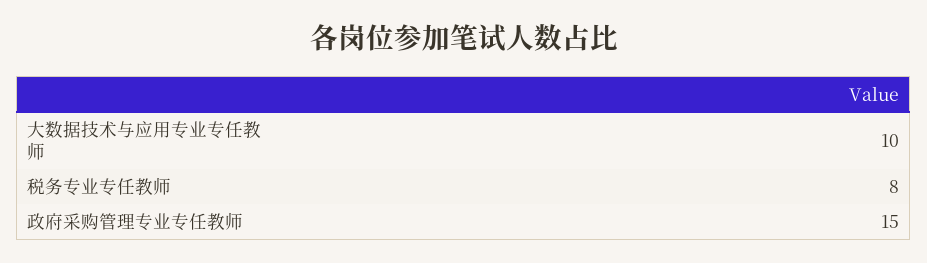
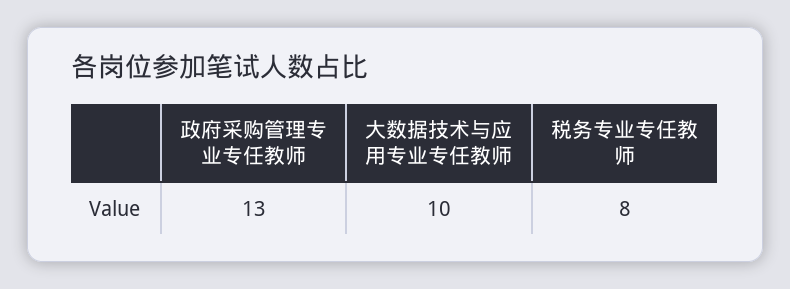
  {
    "大数据技术与应用专业专任教师": 10,
    "税务专业专任教师": 8,
-   "政府采购管理专业专任教师": 15
+   "政府采购管理专业专任教师": 13
  }

